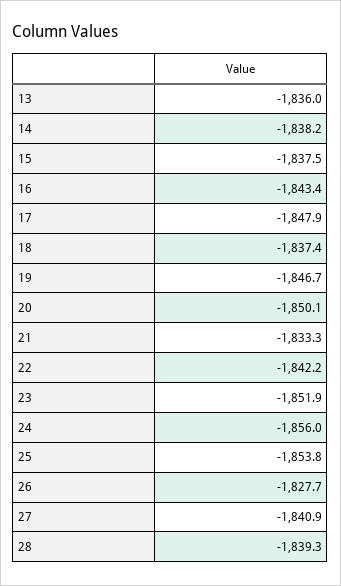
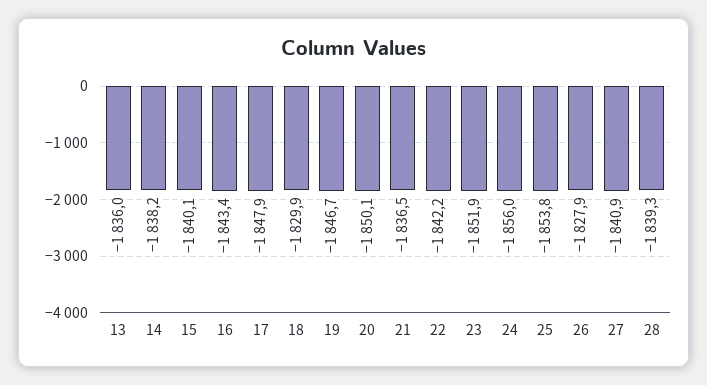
  {
    "13": -1836,
    "14": -1838.2,
-   "15": -1837.5,
+   "15": -1840.1,
    "16": -1843.4,
    "17": -1847.9,
-   "18": -1837.4,
+   "18": -1829.9,
    "19": -1846.7,
    "20": -1850.1,
-   "21": -1833.3,
+   "21": -1836.5,
    "22": -1842.2,
    "23": -1851.9,
    "24": -1856,
    "25": -1853.8,
-   "26": -1827.7,
+   "26": -1827.9,
    "27": -1840.9,
    "28": -1839.3
  }

